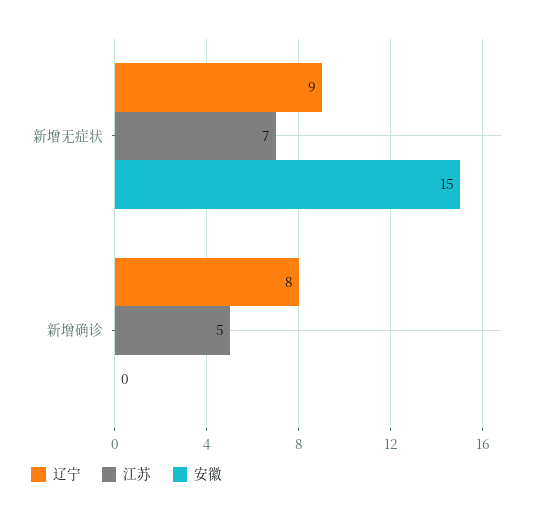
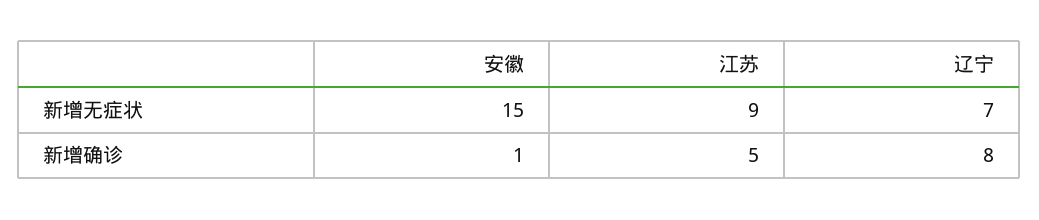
  {
    "辽宁": {
-     "新增无症状": 9,
+     "新增无症状": 7,
      "新增确诊": 8
    },
    "江苏": {
-     "新增无症状": 7,
+     "新增无症状": 9,
      "新增确诊": 5
    },
    "安徽": {
      "新增无症状": 15,
-     "新增确诊": 0
+     "新增确诊": 1
    }
  }

